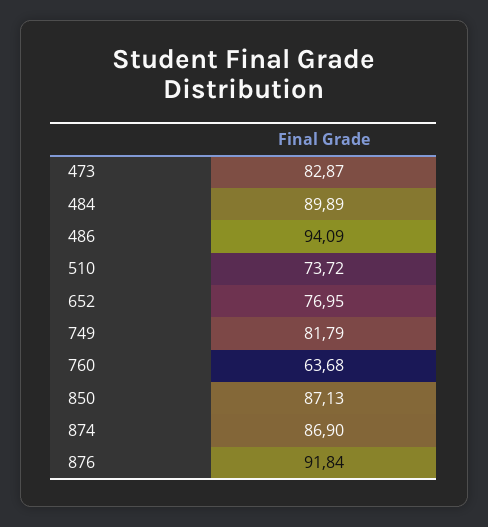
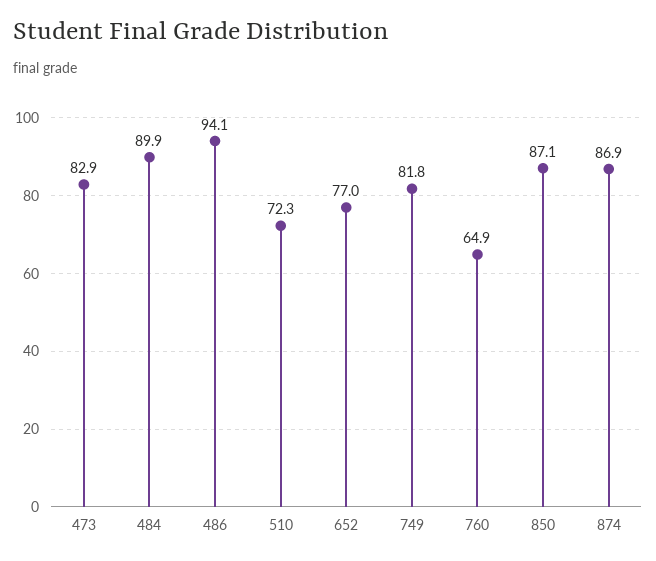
  {
    "473": 82.87,
    "484": 89.89,
    "486": 94.09,
-   "510": 73.72,
+   "510": 72.3,
    "652": 76.95,
    "749": 81.79,
-   "760": 63.68,
+   "760": 64.9,
    "850": 87.13,
-   "874": 86.9,
+   "874": 86.9
-   "876": 91.84
  }

